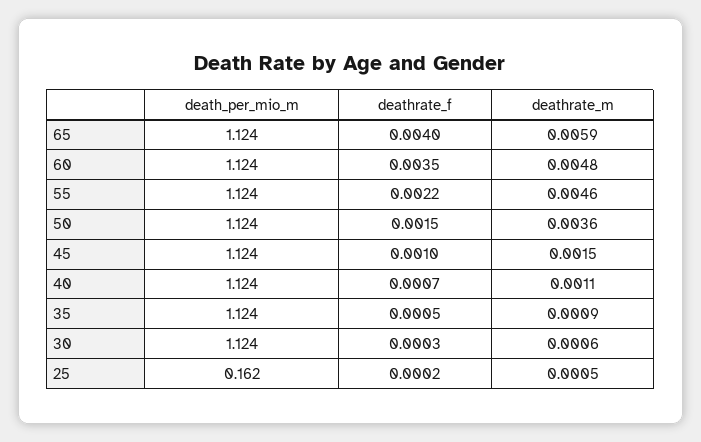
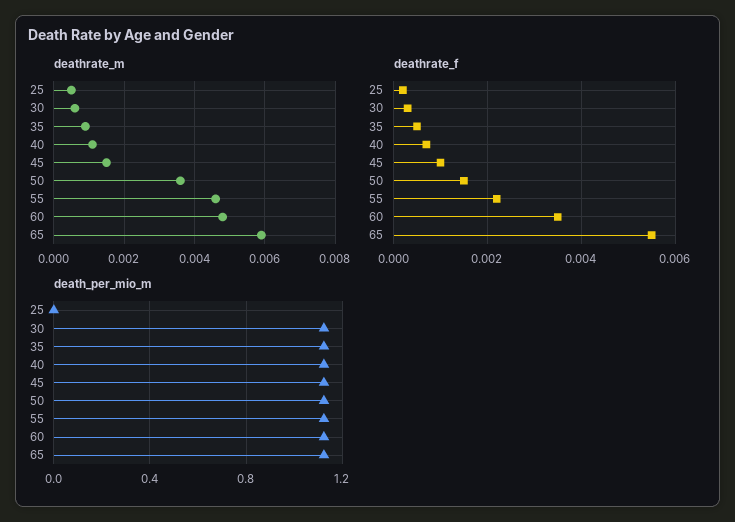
  {
    "death_per_mio_m": {
      "65": 1.124,
      "60": 1.124,
      "55": 1.124,
      "50": 1.124,
      "45": 1.124,
      "40": 1.124,
      "35": 1.124,
      "30": 1.124,
-     "25": 0.162
+     "25": 0
    },
    "deathrate_f": {
-     "65": 0.004,
+     "65": 0.0055,
      "60": 0.0035,
      "55": 0.0022,
      "50": 0.0015,
      "45": 0.001,
      "40": 0.0007,
      "35": 0.0005,
      "30": 0.0003,
      "25": 0.0002
    },
    "deathrate_m": {
      "65": 0.0059,
      "60": 0.0048,
      "55": 0.0046,
      "50": 0.0036,
      "45": 0.0015,
      "40": 0.0011,
      "35": 0.0009,
      "30": 0.0006,
      "25": 0.0005
    }
  }

